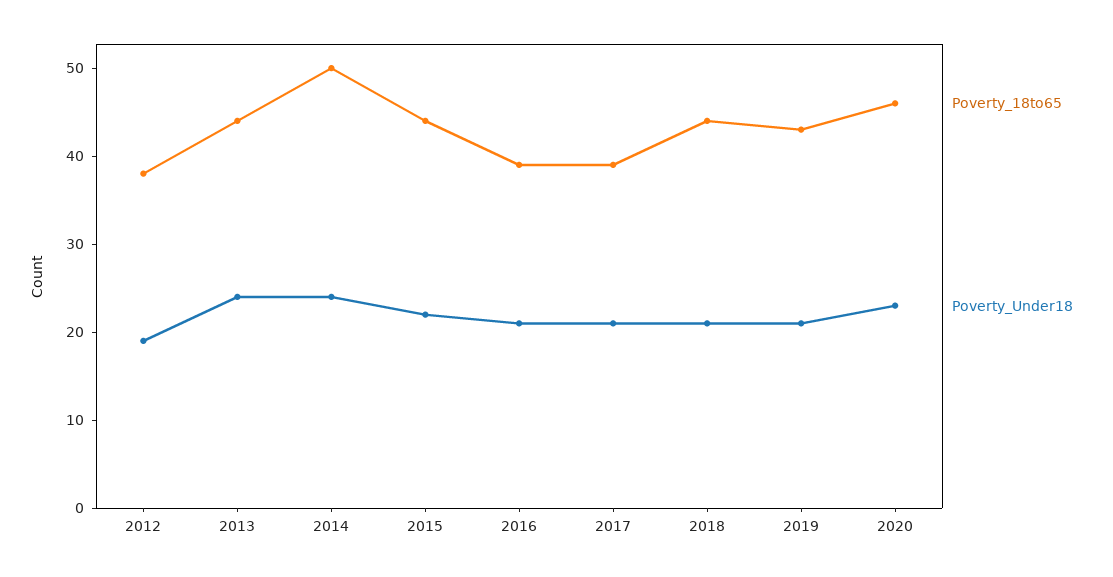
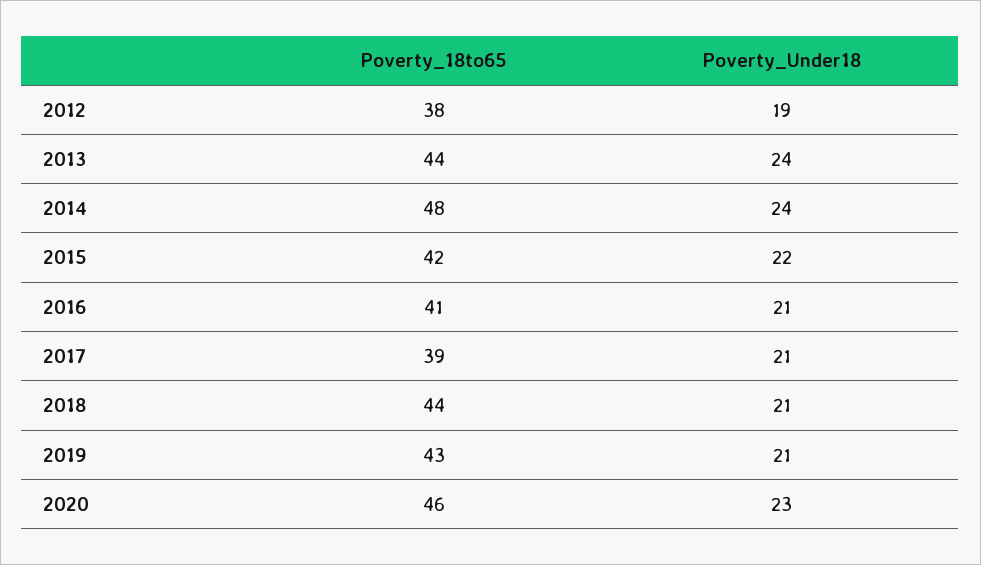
  {
    "Poverty_18to65": {
      "2012": 38,
      "2013": 44,
-     "2014": 50,
+     "2014": 48,
-     "2015": 44,
+     "2015": 42,
-     "2016": 39,
+     "2016": 41,
      "2017": 39,
      "2018": 44,
      "2019": 43,
      "2020": 46
    },
    "Poverty_Under18": {
      "2012": 19,
      "2013": 24,
      "2014": 24,
      "2015": 22,
      "2016": 21,
      "2017": 21,
      "2018": 21,
      "2019": 21,
      "2020": 23
    }
  }

